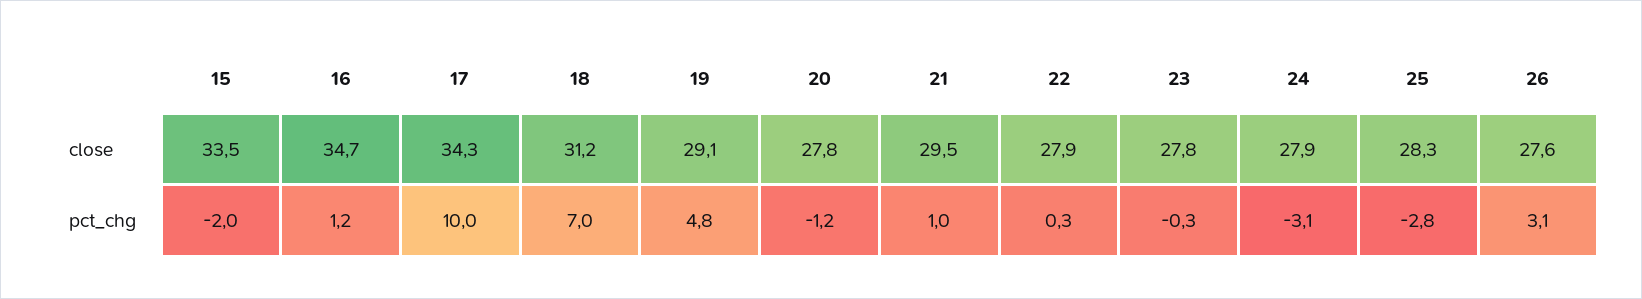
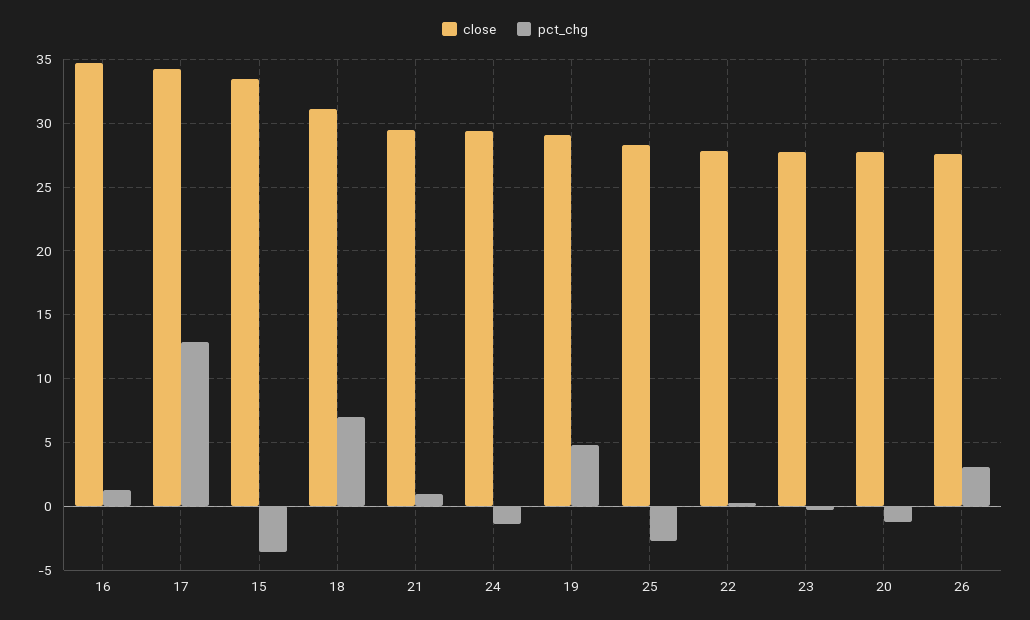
  {
    "close": {
      "15": 33.5,
      "16": 34.7,
      "17": 34.3,
      "18": 31.2,
      "19": 29.1,
      "20": 27.8,
      "21": 29.5,
      "22": 27.9,
      "23": 27.8,
-     "24": 27.9,
+     "24": 29.5,
      "25": 28.3,
      "26": 27.6
    },
    "pct_chg": {
-     "15": -2,
+     "15": -3.5,
      "16": 1.2,
-     "17": 10,
+     "17": 13,
      "18": 7,
      "19": 4.8,
      "20": -1.2,
      "21": 1,
      "22": 0.3,
      "23": -0.3,
-     "24": -3.1,
+     "24": -1.5,
      "25": -2.8,
      "26": 3.1
    }
  }

